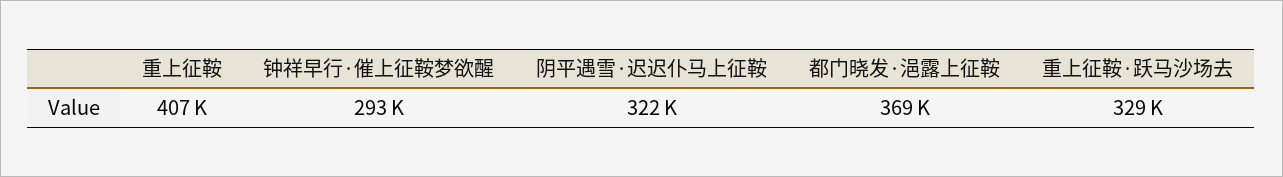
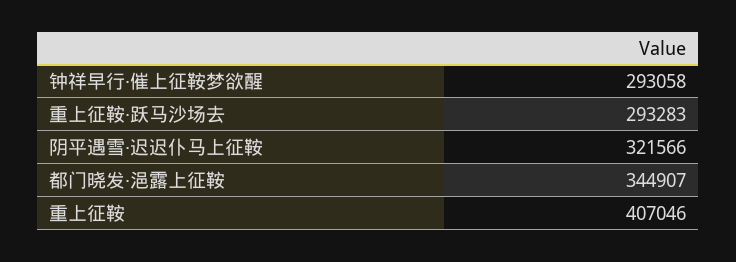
  {
    "重上征鞍": 407046,
    "钟祥早行·催上征鞍梦欲醒": 293058,
    "阴平遇雪·迟迟仆马上征鞍": 321566,
-   "都门晓发·浥露上征鞍": 369000,
+   "都门晓发·浥露上征鞍": 344907,
-   "重上征鞍·跃马沙场去": 329000
+   "重上征鞍·跃马沙场去": 293283
  }

